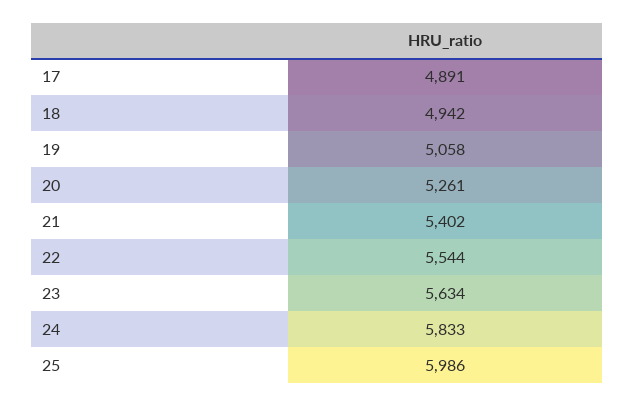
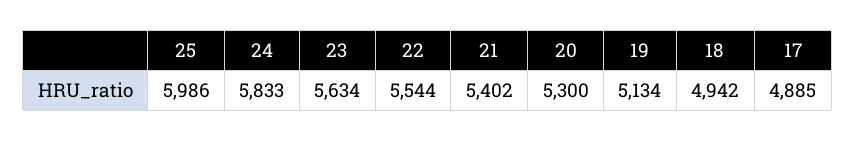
  {
-   "17": 4891,
+   "17": 4885,
    "18": 4942,
-   "19": 5058,
+   "19": 5134,
-   "20": 5261,
+   "20": 5300,
    "21": 5402,
    "22": 5544,
    "23": 5634,
    "24": 5833,
    "25": 5986
  }

